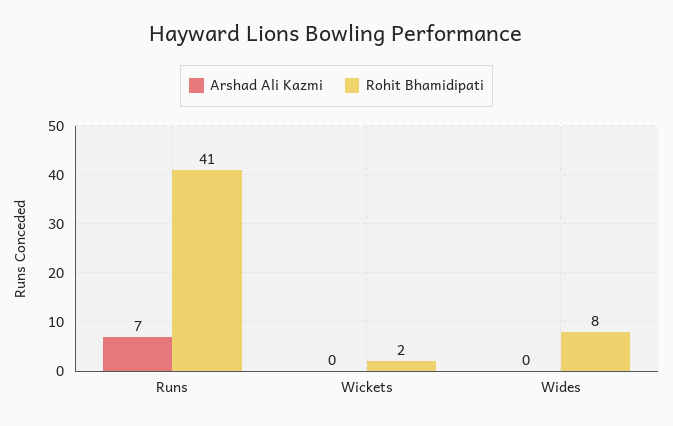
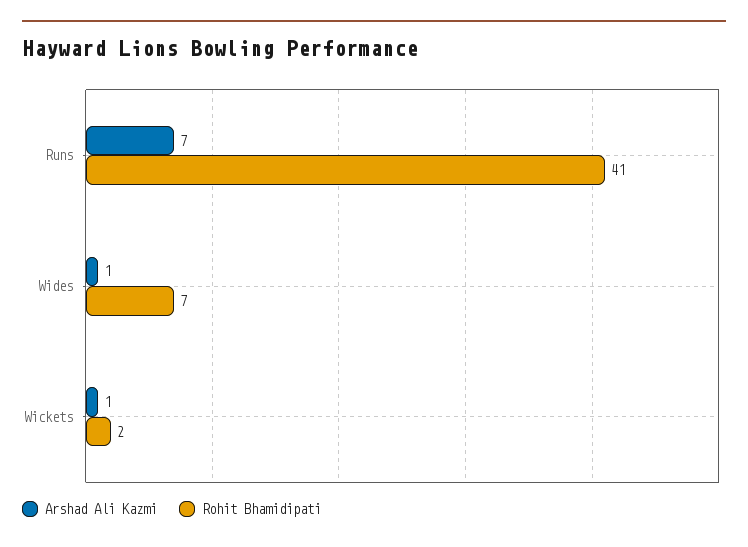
  {
    "Arshad Ali Kazmi": {
      "Runs": 7,
-     "Wickets": 0,
+     "Wickets": 1,
-     "Wides": 0
+     "Wides": 1
    },
    "Rohit Bhamidipati": {
      "Runs": 41,
      "Wickets": 2,
-     "Wides": 8
+     "Wides": 7
    }
  }

